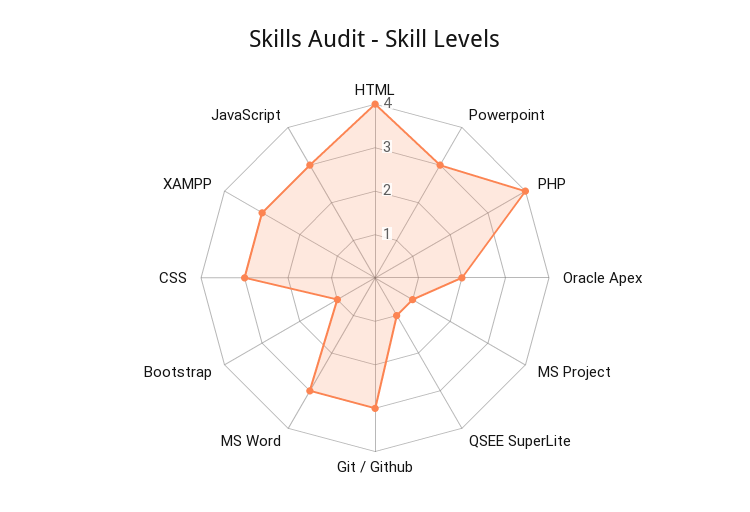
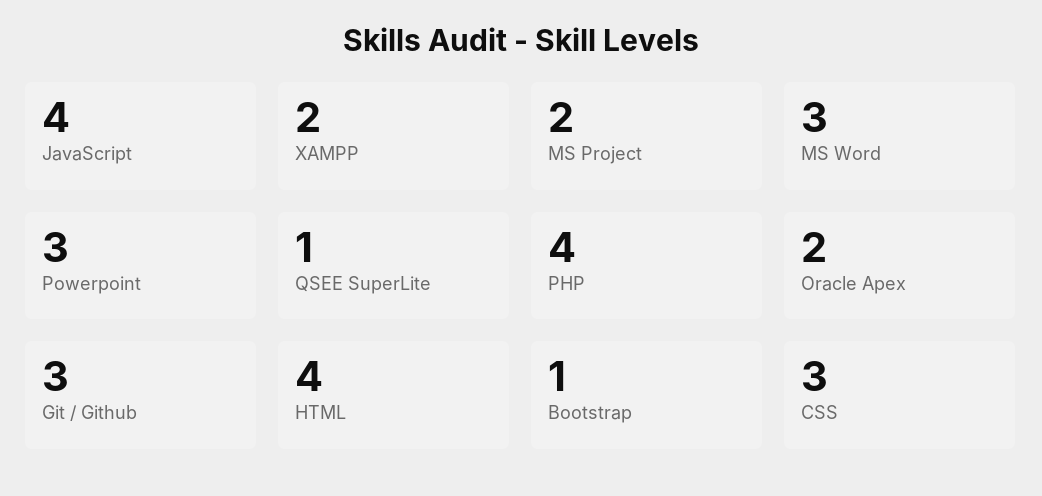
  {
    "HTML": 4,
    "Powerpoint": 3,
    "PHP": 4,
    "Oracle Apex": 2,
-   "MS Project": 1,
+   "MS Project": 2,
    "QSEE SuperLite": 1,
    "Git / Github": 3,
    "MS Word": 3,
    "Bootstrap": 1,
    "CSS": 3,
-   "XAMPP": 3,
+   "XAMPP": 2,
-   "JavaScript": 3
+   "JavaScript": 4
  }

